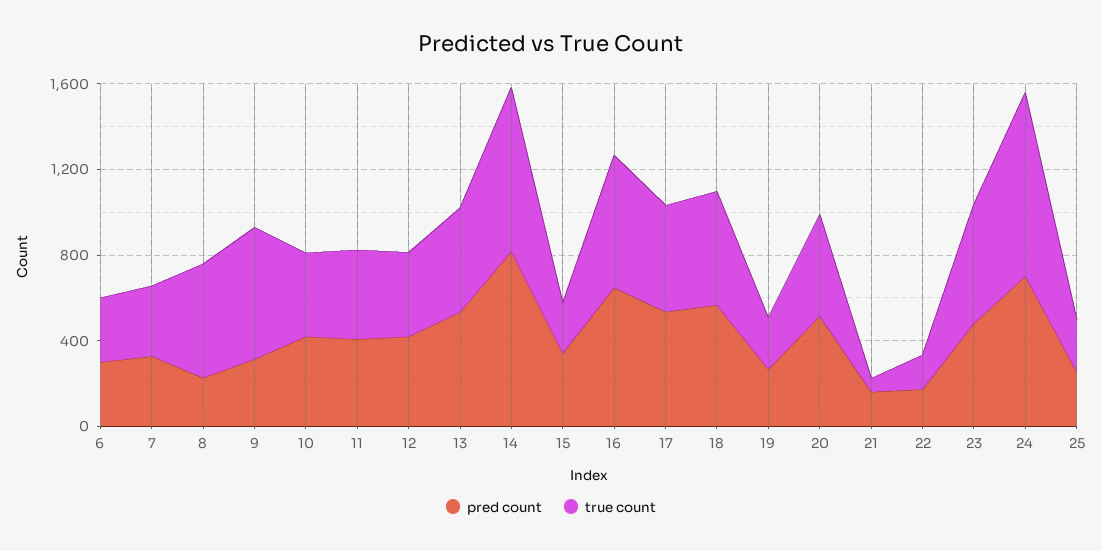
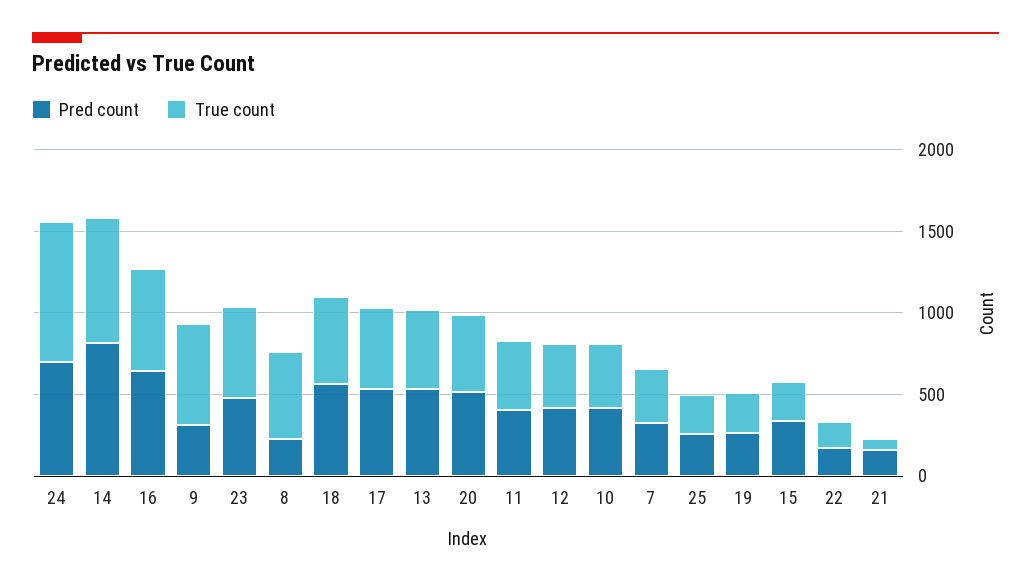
  {
    "pred count": {
-     "6": 300,
      "7": 300,
      "8": 200,
      "9": 300,
      "10": 400,
      "11": 400,
      "12": 400,
      "13": 500,
      "14": 800,
      "15": 300,
      "16": 600,
      "17": 500,
      "18": 600,
      "19": 300,
      "20": 500,
      "21": 200,
      "22": 200,
      "23": 500,
      "24": 700,
      "25": 300
    },
    "true count": {
-     "6": 300,
      "7": 300,
      "8": 500,
      "9": 600,
      "10": 400,
      "11": 400,
      "12": 400,
      "13": 500,
      "14": 800,
      "15": 200,
      "16": 600,
      "17": 500,
      "18": 500,
      "19": 200,
      "20": 500,
      "21": 100,
      "22": 200,
      "23": 600,
      "24": 900,
      "25": 200
    }
  }

